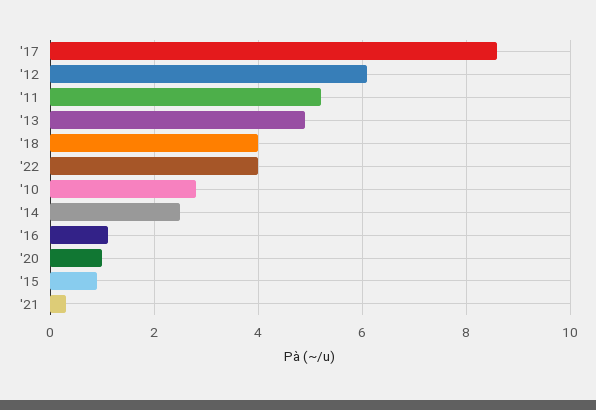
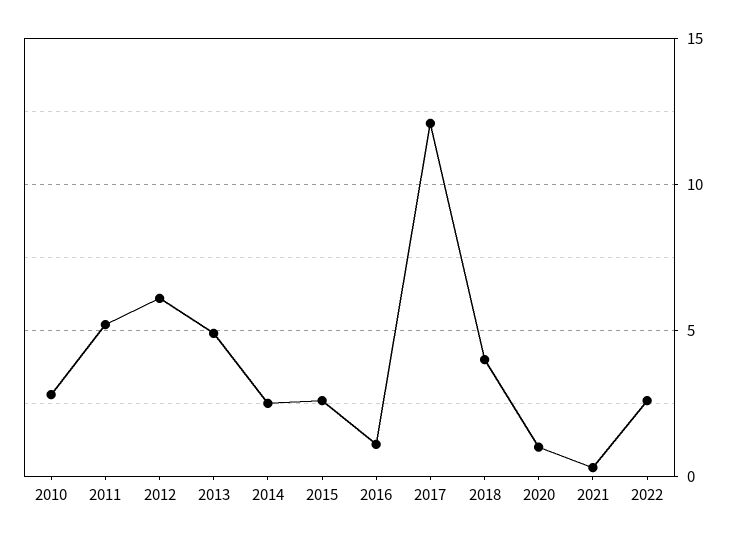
  {
-   "'17": 8.5,
+   "'17": 12,
    "'12": 6,
    "'11": 5,
    "'13": 5,
    "'18": 4,
-   "'22": 4,
+   "'22": 2.5,
    "'10": 3,
    "'14": 2.5,
    "'16": 1,
    "'20": 1,
-   "'15": 1,
+   "'15": 2.5,
    "'21": 0.5
  }

